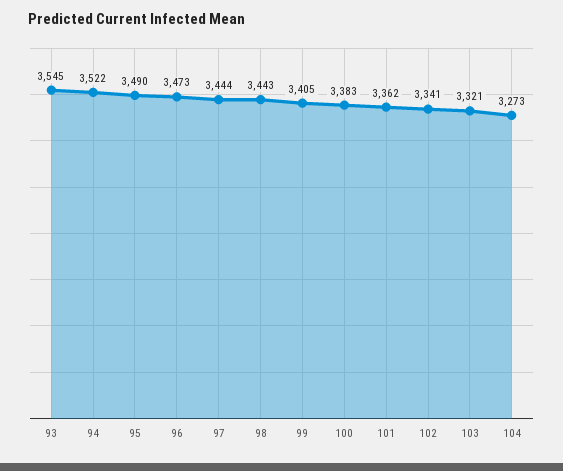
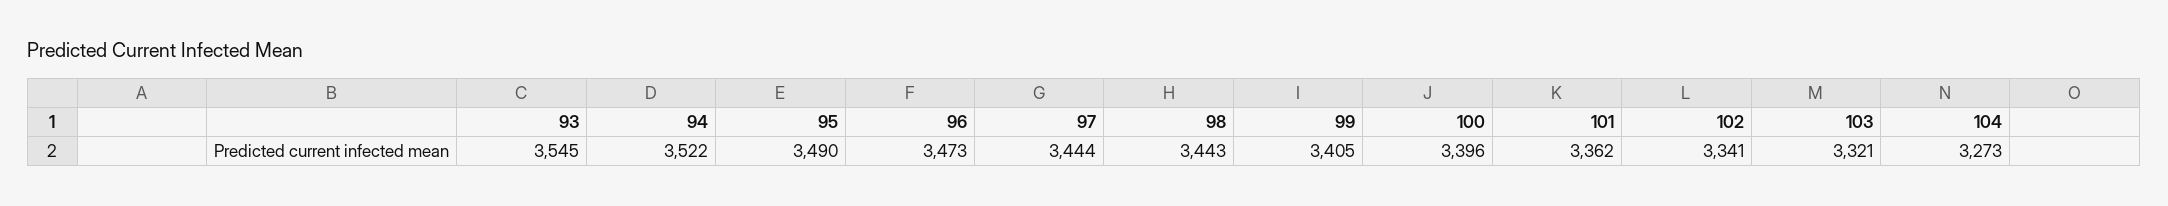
  {
    "93": 3545,
    "94": 3522,
    "95": 3490,
    "96": 3473,
    "97": 3444,
    "98": 3443,
    "99": 3405,
-   "100": 3383,
+   "100": 3396,
    "101": 3362,
    "102": 3341,
    "103": 3321,
    "104": 3273
  }

